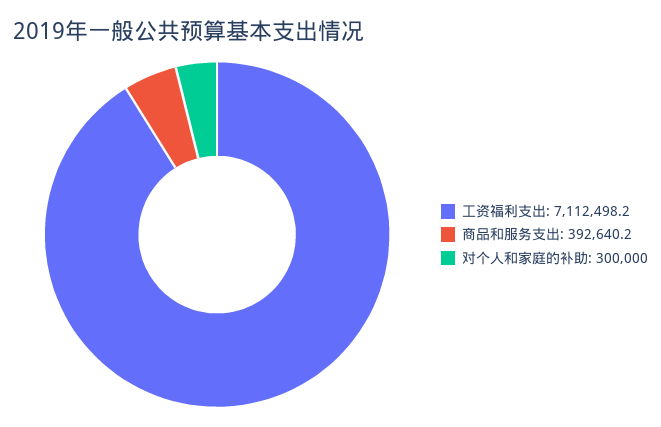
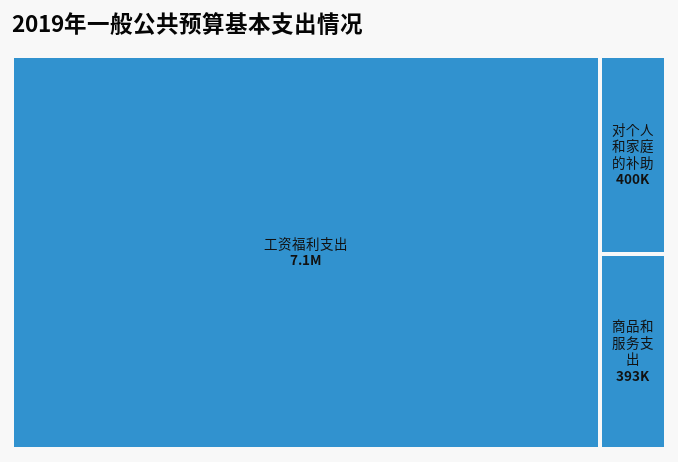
  {
    "工资福利支出": 7112498.2,
    "商品和服务支出": 392640.2,
-   "对个人和家庭的补助": 300000
+   "对个人和家庭的补助": 400000
  }

